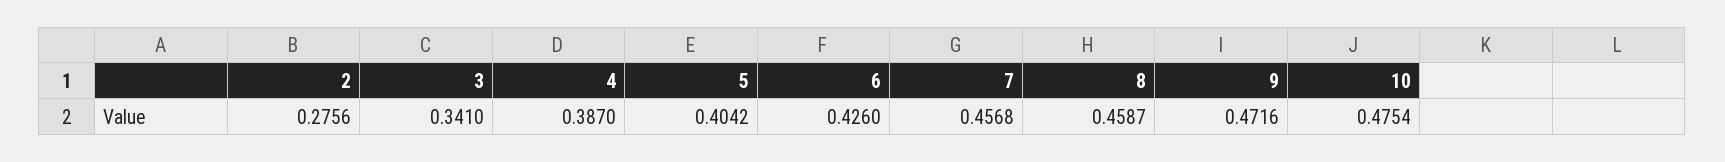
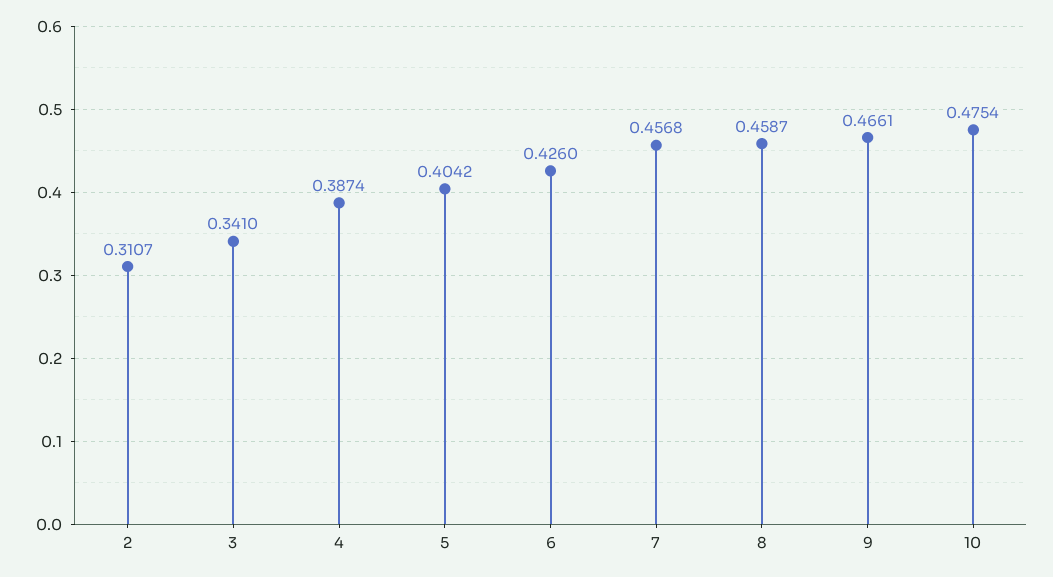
  {
-   "2": 0.2756,
+   "2": 0.3107,
    "3": 0.341,
-   "4": 0.387,
+   "4": 0.3874,
    "5": 0.4042,
    "6": 0.426,
    "7": 0.4568,
    "8": 0.4587,
-   "9": 0.4716,
+   "9": 0.4661,
    "10": 0.4754
  }

